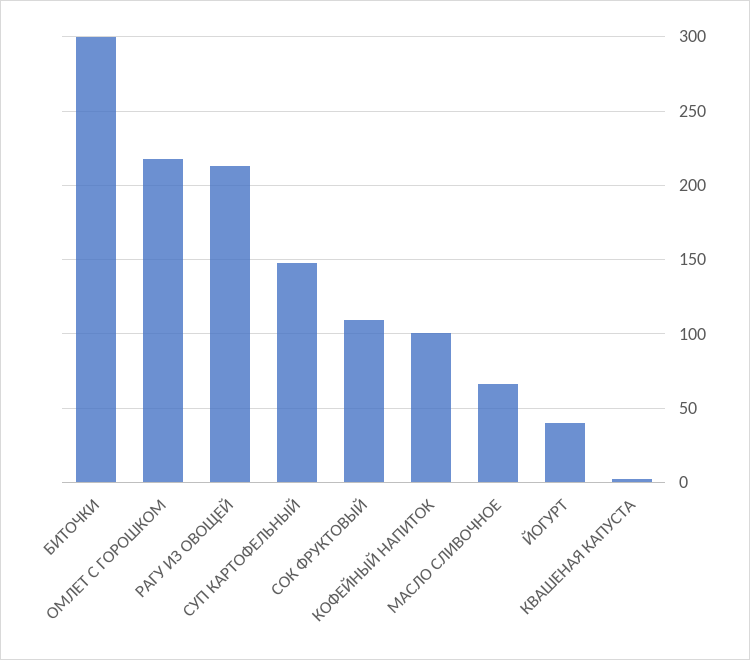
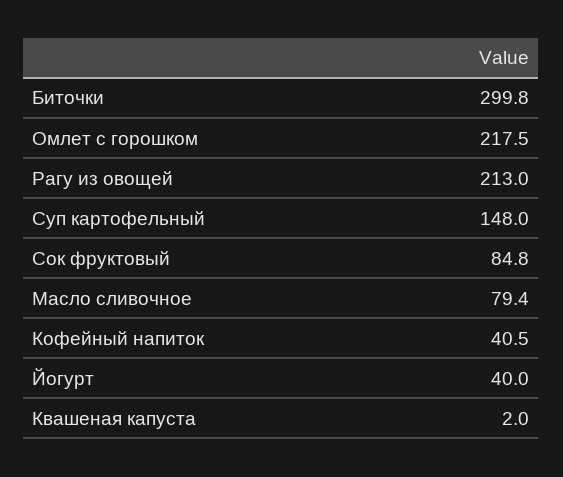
  {
    "БИТОЧКИ": 299.8,
    "ОМЛЕТ С ГОРОШКОМ": 217.5,
    "РАГУ ИЗ ОВОЩЕЙ": 213,
    "СУП КАРТОФЕЛЬНЫЙ": 148,
-   "СОК ФРУКТОВЫЙ": 110,
+   "СОК ФРУКТОВЫЙ": 84.8,
-   "КОФЕЙНЫЙ НАПИТОК": 100,
+   "КОФЕЙНЫЙ НАПИТОК": 40.5,
-   "МАСЛО СЛИВОЧНОЕ": 65,
+   "МАСЛО СЛИВОЧНОЕ": 79.4,
    "ЙОГУРТ": 40,
    "КВАШЕНАЯ КАПУСТА": 2
  }

